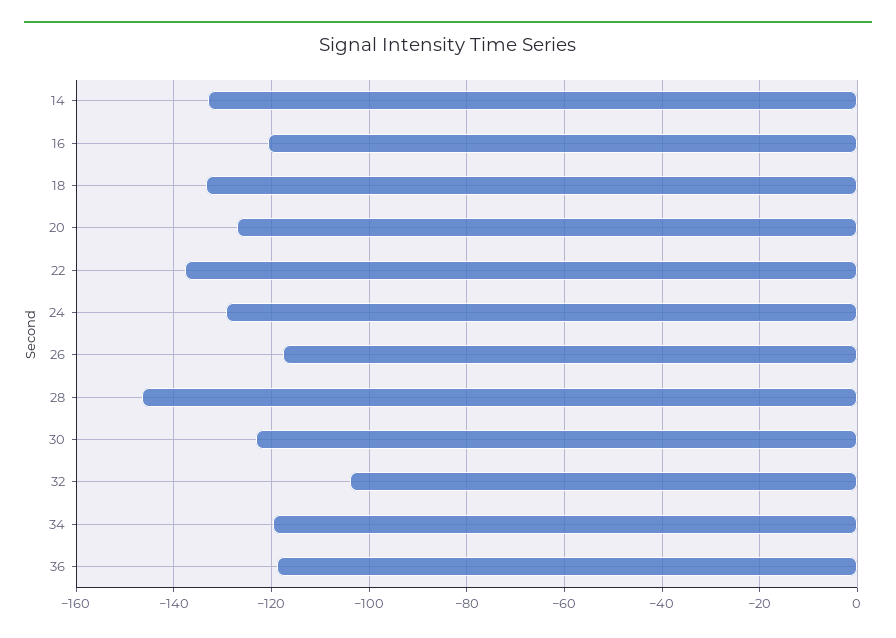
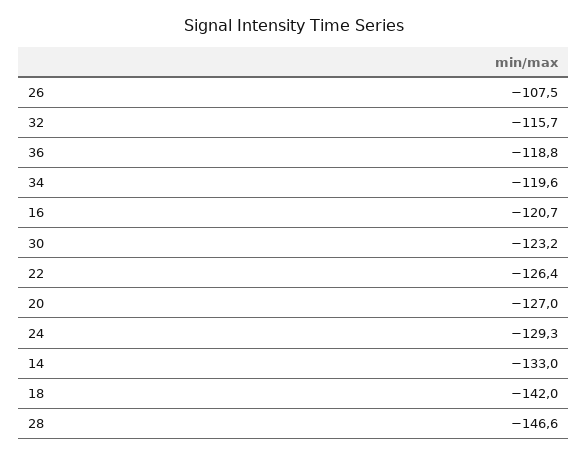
  {
    "14": -133,
    "16": -120.7,
-   "18": -134,
+   "18": -142,
    "20": -127,
-   "22": -138,
+   "22": -126.4,
    "24": -129.3,
-   "26": -118,
+   "26": -107.5,
    "28": -146.6,
    "30": -123.2,
-   "32": -104,
+   "32": -115.7,
    "34": -119.6,
    "36": -118.8
  }

